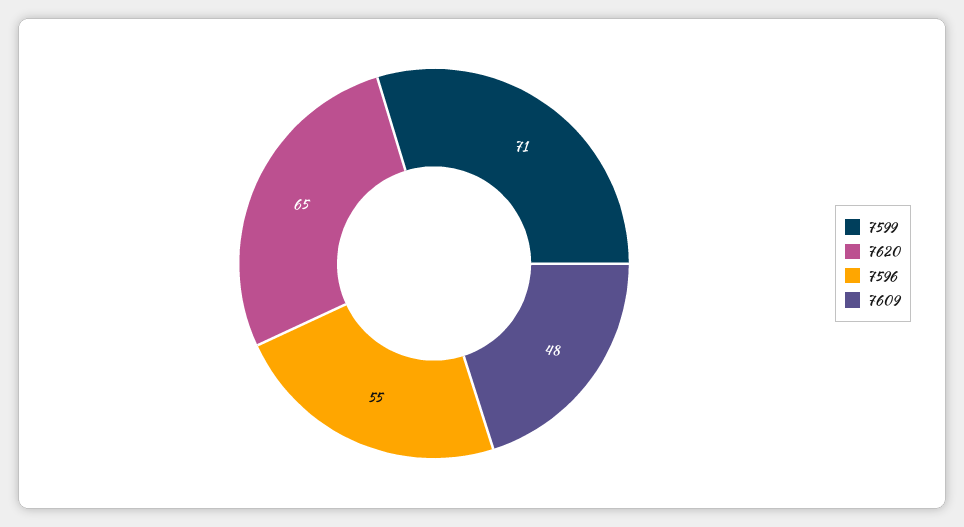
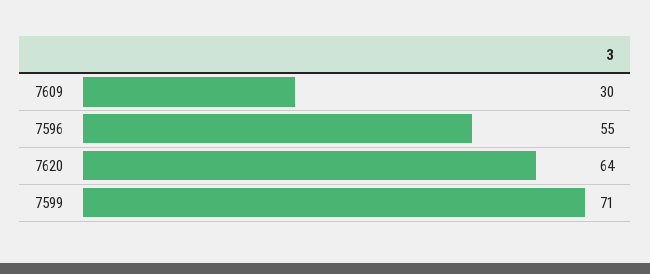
  {
    "7599": 71,
-   "7620": 65,
+   "7620": 64,
    "7596": 55,
-   "7609": 48
+   "7609": 30
  }

